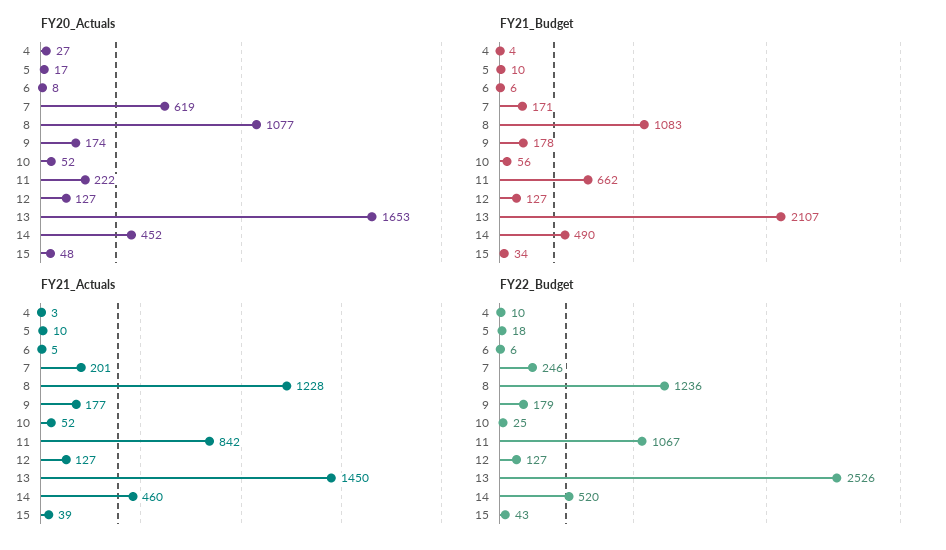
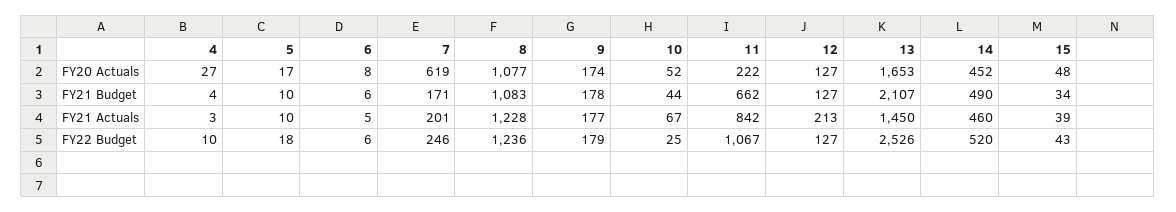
  {
    "FY20_Actuals": {
      "4": 27,
      "5": 17,
      "6": 8,
      "7": 619,
      "8": 1077,
      "9": 174,
      "10": 52,
      "11": 222,
      "12": 127,
      "13": 1653,
      "14": 452,
      "15": 48
    },
    "FY21_Budget": {
      "4": 4,
      "5": 10,
      "6": 6,
      "7": 171,
      "8": 1083,
      "9": 178,
-     "10": 56,
+     "10": 44,
      "11": 662,
      "12": 127,
      "13": 2107,
      "14": 490,
      "15": 34
    },
    "FY21_Actuals": {
      "4": 3,
      "5": 10,
      "6": 5,
      "7": 201,
      "8": 1228,
      "9": 177,
-     "10": 52,
+     "10": 67,
      "11": 842,
-     "12": 127,
+     "12": 213,
      "13": 1450,
      "14": 460,
      "15": 39
    },
    "FY22_Budget": {
      "4": 10,
      "5": 18,
      "6": 6,
      "7": 246,
      "8": 1236,
      "9": 179,
      "10": 25,
      "11": 1067,
      "12": 127,
      "13": 2526,
      "14": 520,
      "15": 43
    }
  }

